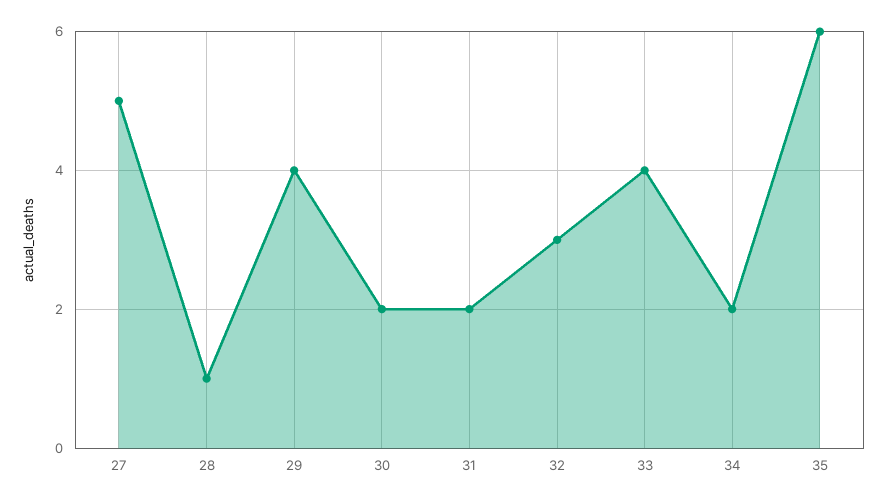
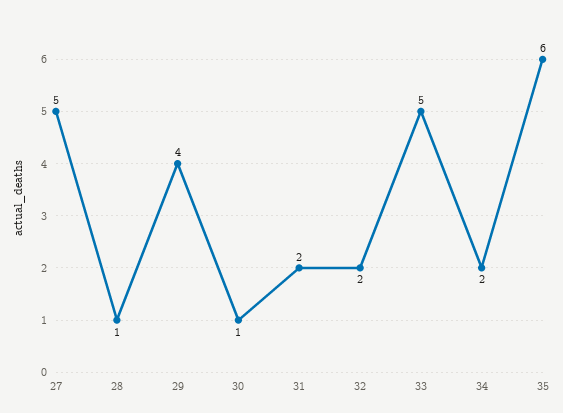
  {
    "27": 5,
    "28": 1,
    "29": 4,
-   "30": 2,
+   "30": 1,
    "31": 2,
-   "32": 3,
+   "32": 2,
-   "33": 4,
+   "33": 5,
    "34": 2,
    "35": 6
  }

